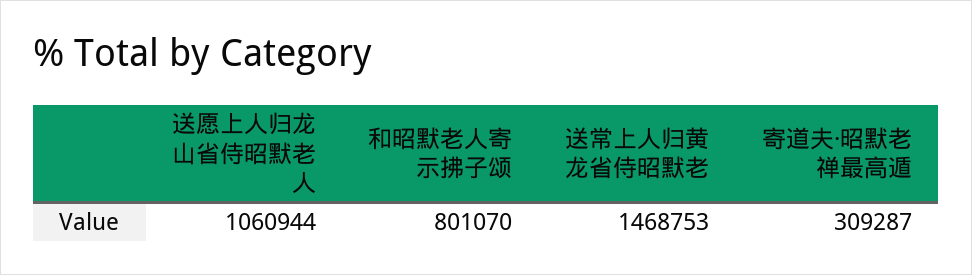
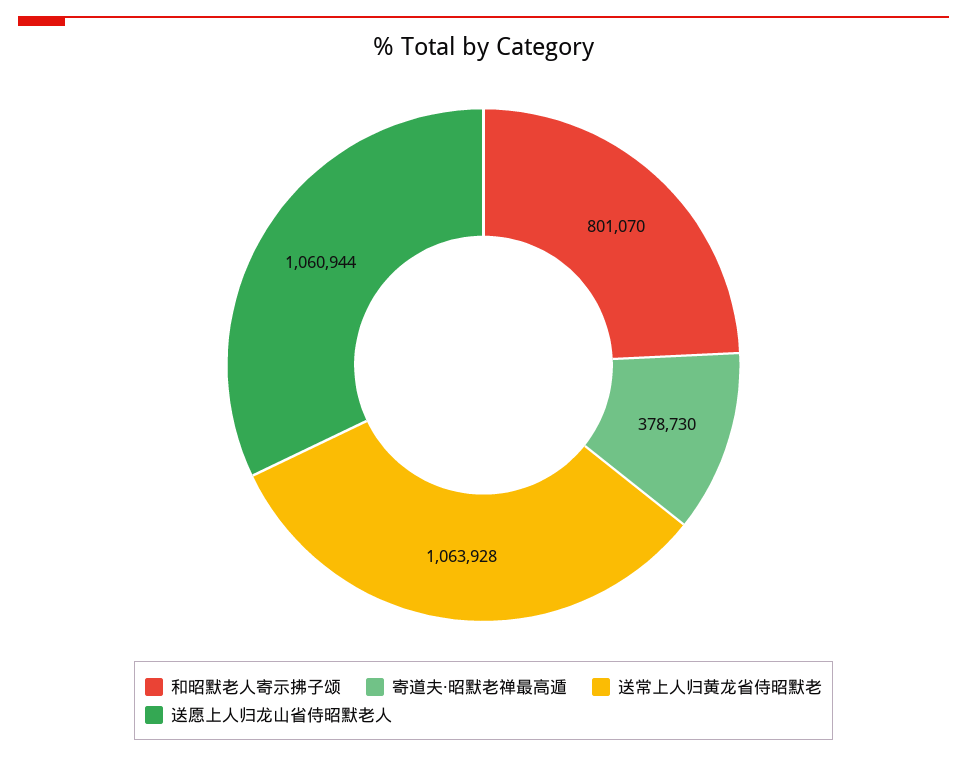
  {
    "送愿上人归龙山省侍昭默老人": 1060944,
    "和昭默老人寄示拂子颂": 801070,
-   "送常上人归黄龙省侍昭默老": 1468753,
+   "送常上人归黄龙省侍昭默老": 1063928,
-   "寄道夫·昭默老禅最高遁": 309287
+   "寄道夫·昭默老禅最高遁": 378730
  }

